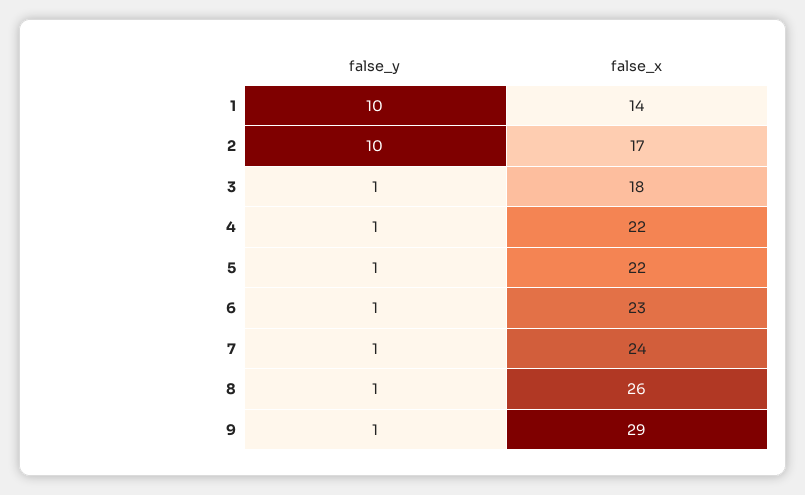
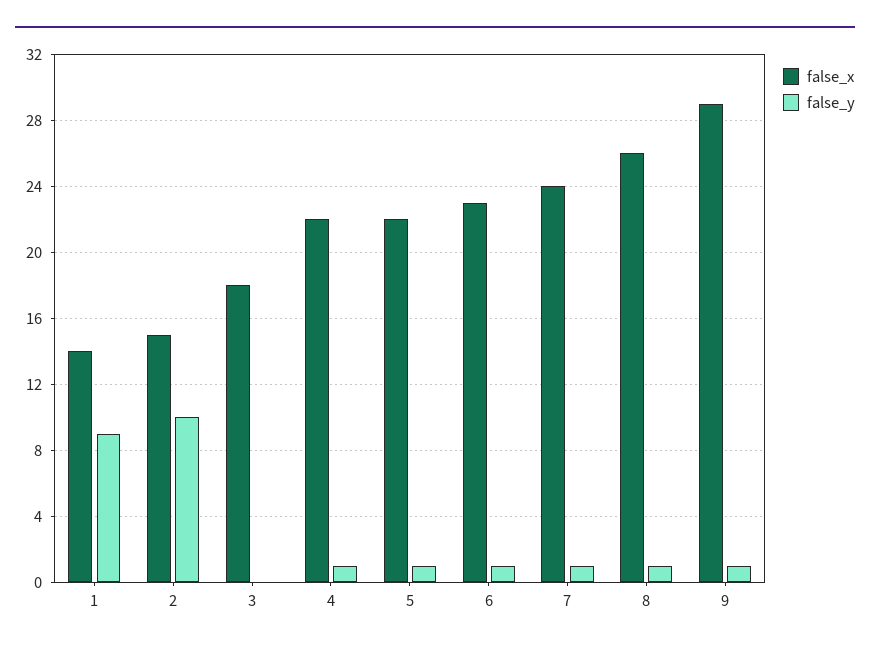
  {
    "false_y": {
-     "1": 10,
+     "1": 9,
      "2": 10,
-     "3": 1,
+     "3": 0,
      "4": 1,
      "5": 1,
      "6": 1,
      "7": 1,
      "8": 1,
      "9": 1
    },
    "false_x": {
      "1": 14,
-     "2": 17,
+     "2": 15,
      "3": 18,
      "4": 22,
      "5": 22,
      "6": 23,
      "7": 24,
      "8": 26,
      "9": 29
    }
  }

